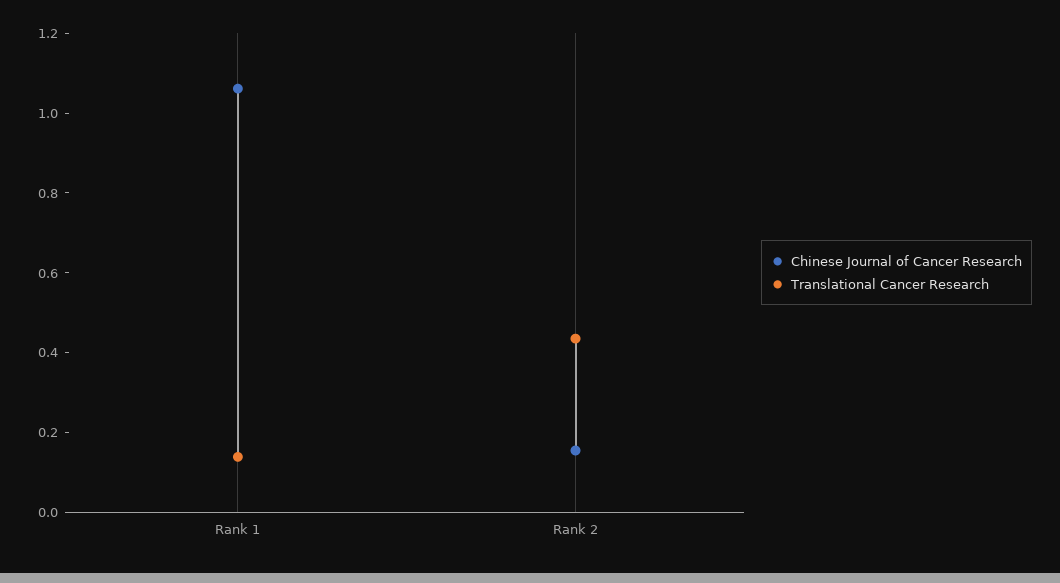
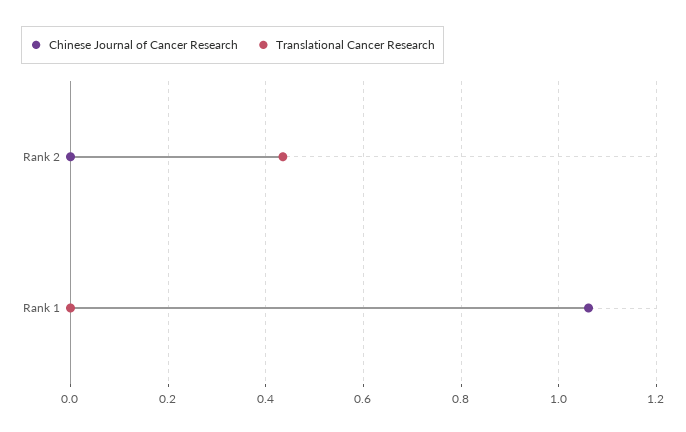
  {
    "Chinese Journal of Cancer Research": {
      "Rank 1": 1.06,
-     "Rank 2": 0.15
+     "Rank 2": 0
    },
    "Translational Cancer Research": {
-     "Rank 1": 0.15,
+     "Rank 1": 0,
      "Rank 2": 0.44
    }
  }

